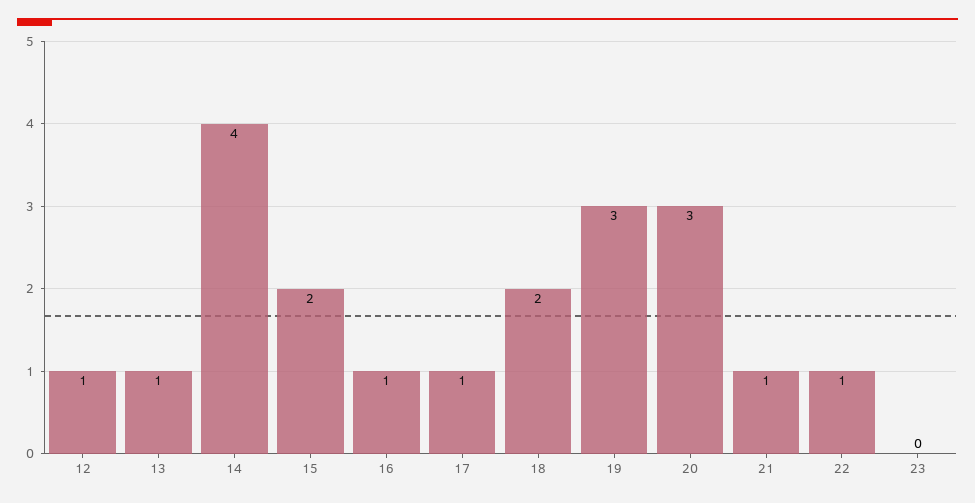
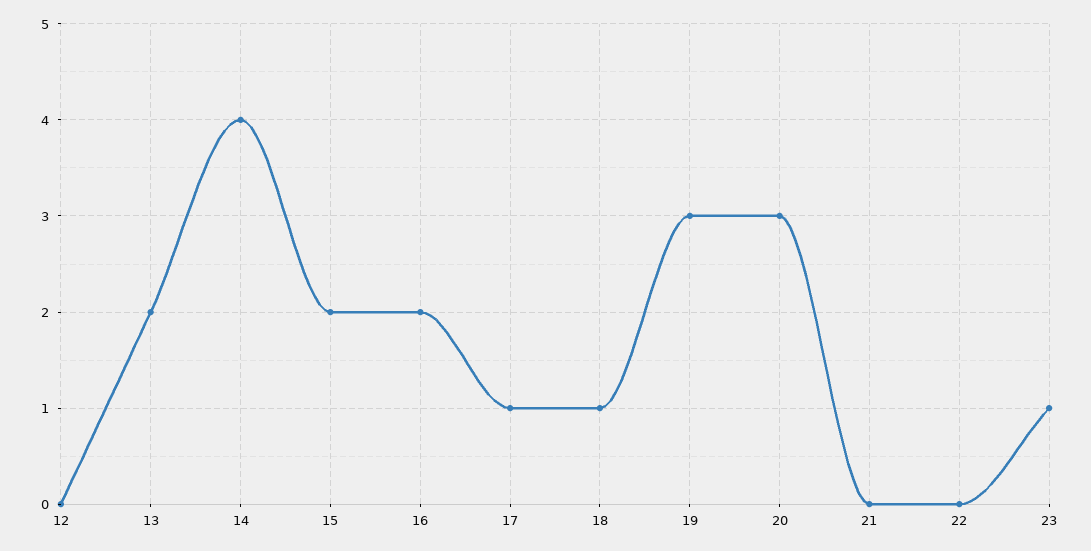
  {
-   "12": 1,
+   "12": 0,
-   "13": 1,
+   "13": 2,
    "14": 4,
    "15": 2,
-   "16": 1,
+   "16": 2,
    "17": 1,
-   "18": 2,
+   "18": 1,
    "19": 3,
    "20": 3,
-   "21": 1,
+   "21": 0,
-   "22": 1,
+   "22": 0,
-   "23": 0
+   "23": 1
  }

